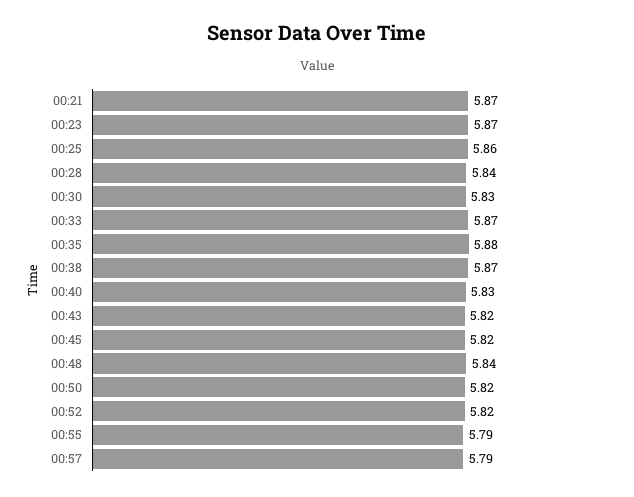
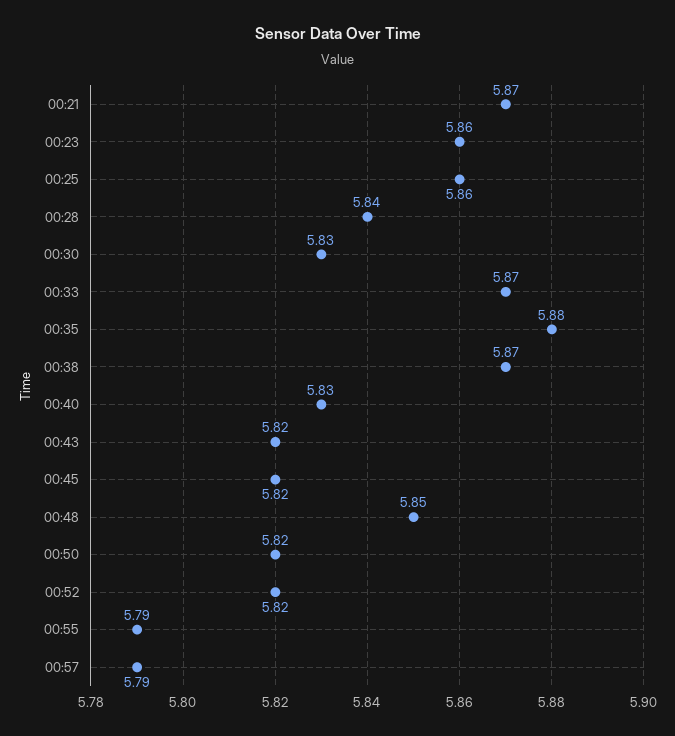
  {
    "00:21": 5.87,
-   "00:23": 5.87,
+   "00:23": 5.86,
    "00:25": 5.86,
    "00:28": 5.84,
    "00:30": 5.83,
    "00:33": 5.87,
    "00:35": 5.88,
    "00:38": 5.87,
    "00:40": 5.83,
    "00:43": 5.82,
    "00:45": 5.82,
-   "00:48": 5.84,
+   "00:48": 5.85,
    "00:50": 5.82,
    "00:52": 5.82,
    "00:55": 5.79,
    "00:57": 5.79
  }

